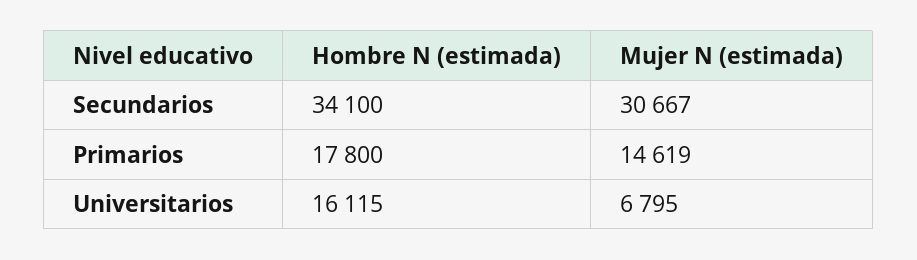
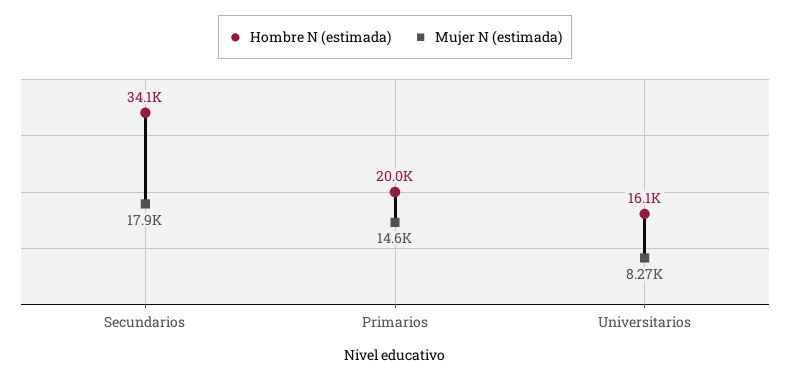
  {
    "Hombre N (estimada)": {
      "Secundarios": 34100,
-     "Primarios": 17800,
+     "Primarios": 20000,
      "Universitarios": 16115
    },
    "Mujer N (estimada)": {
-     "Secundarios": 30667,
+     "Secundarios": 17900,
      "Primarios": 14619,
-     "Universitarios": 6795
+     "Universitarios": 8270
    }
  }

